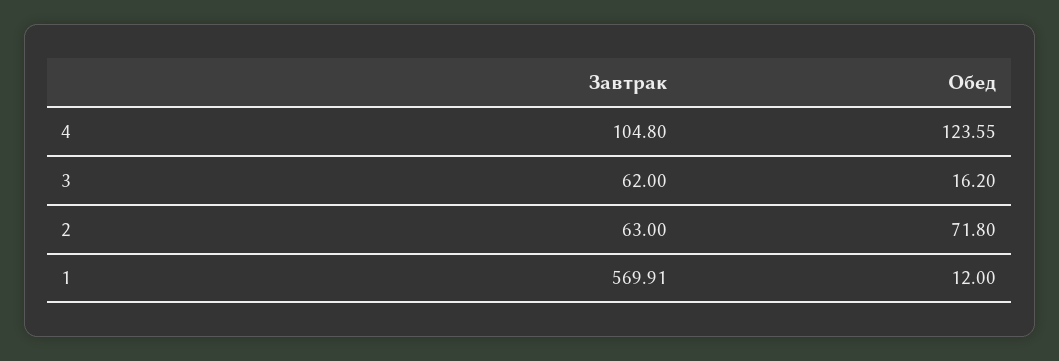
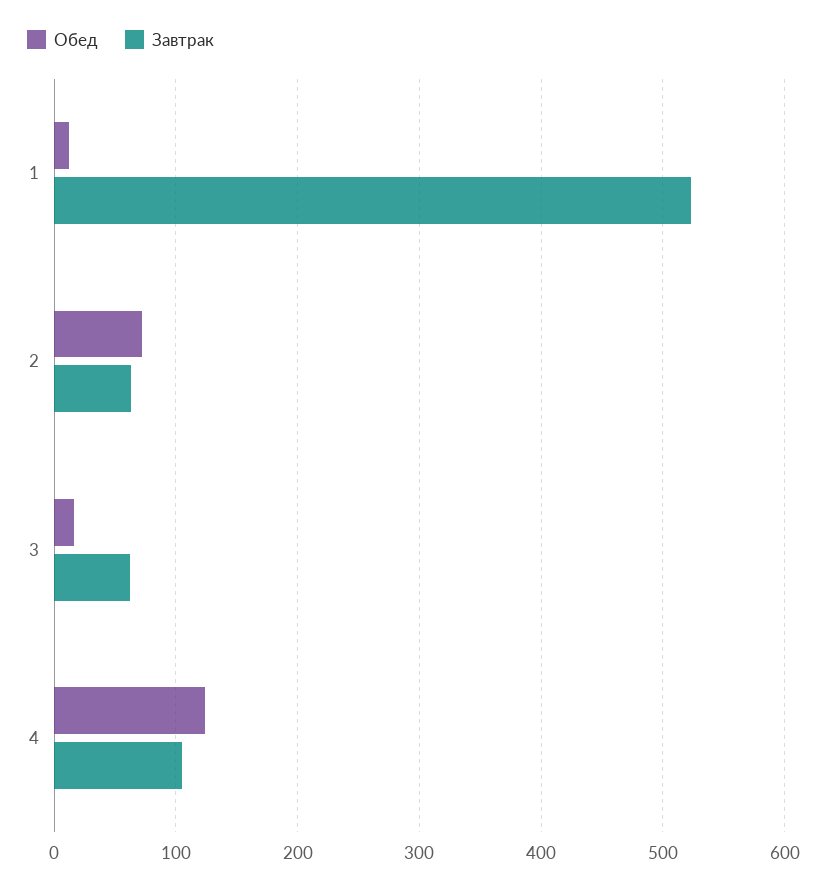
  {
    "Завтрак": {
      "4": 104.8,
      "3": 62,
      "2": 63,
-     "1": 569.91
+     "1": 520
    },
    "Обед": {
      "4": 123.55,
      "3": 16.2,
      "2": 71.8,
      "1": 12
    }
  }

